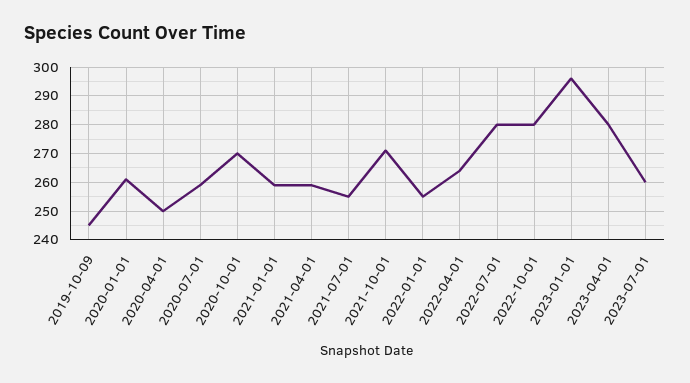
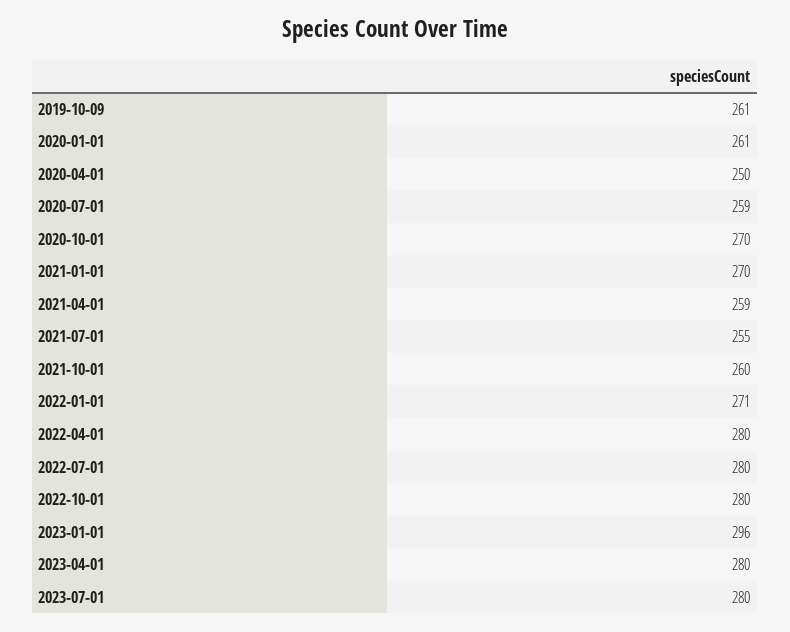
  {
-   "2019-10-09": 245,
+   "2019-10-09": 261,
    "2020-01-01": 261,
    "2020-04-01": 250,
    "2020-07-01": 259,
    "2020-10-01": 270,
-   "2021-01-01": 260,
+   "2021-01-01": 270,
    "2021-04-01": 259,
    "2021-07-01": 255,
-   "2021-10-01": 270,
+   "2021-10-01": 260,
-   "2022-01-01": 255,
+   "2022-01-01": 271,
-   "2022-04-01": 265,
+   "2022-04-01": 280,
    "2022-07-01": 280,
    "2022-10-01": 280,
    "2023-01-01": 296,
    "2023-04-01": 280,
-   "2023-07-01": 260
+   "2023-07-01": 280
  }

